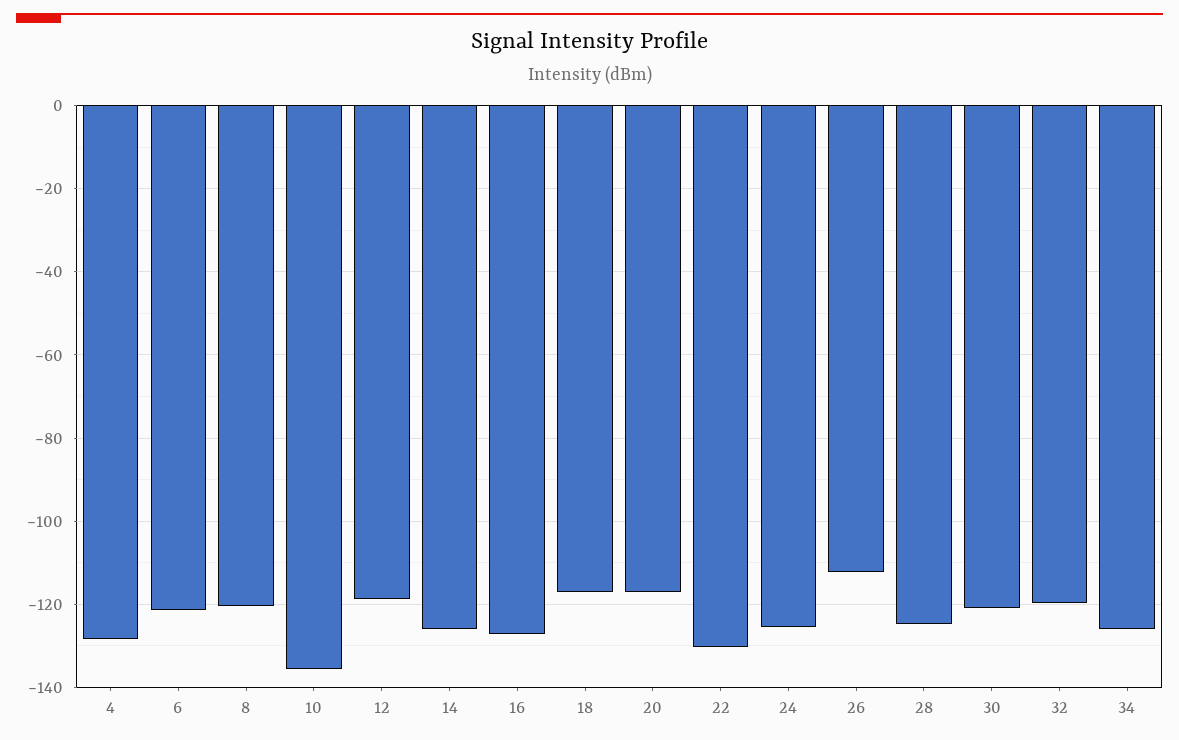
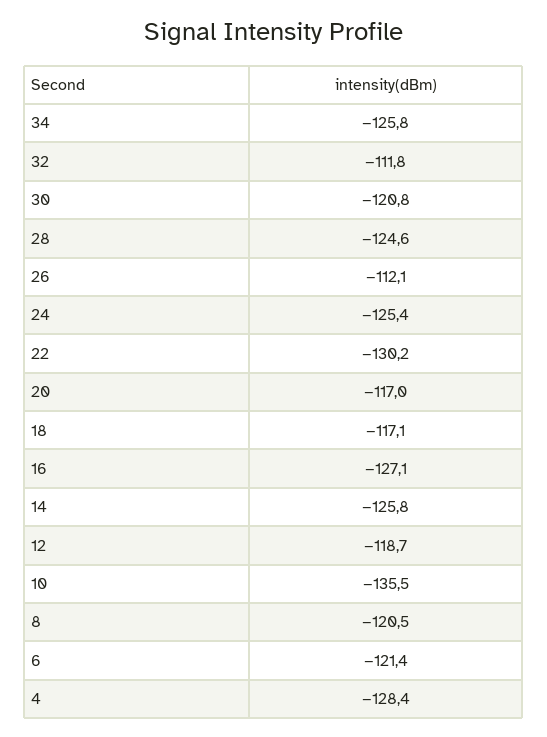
  {
    "4": -128.4,
    "6": -121.4,
    "8": -120.5,
    "10": -135.5,
    "12": -118.7,
    "14": -125.8,
    "16": -127.1,
    "18": -117.1,
    "20": -117,
    "22": -130.2,
    "24": -125.4,
    "26": -112.1,
    "28": -124.6,
    "30": -120.8,
-   "32": -120,
+   "32": -111.8,
    "34": -125.8
  }

